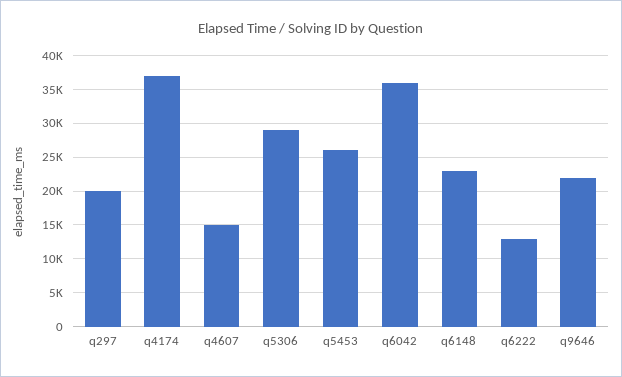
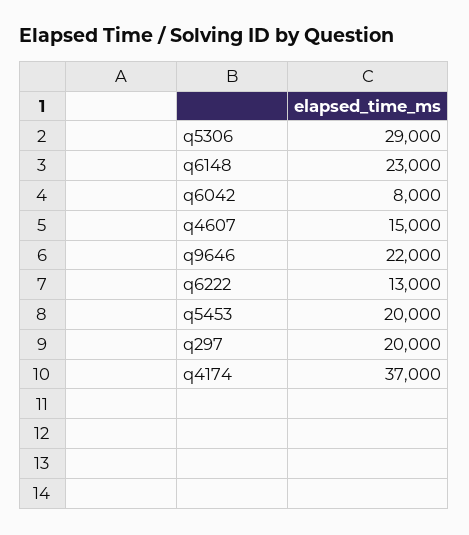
  {
    "q297": 20000,
    "q4174": 37000,
    "q4607": 15000,
    "q5306": 29000,
-   "q5453": 26000,
+   "q5453": 20000,
-   "q6042": 36000,
+   "q6042": 8000,
    "q6148": 23000,
    "q6222": 13000,
    "q9646": 22000
  }

